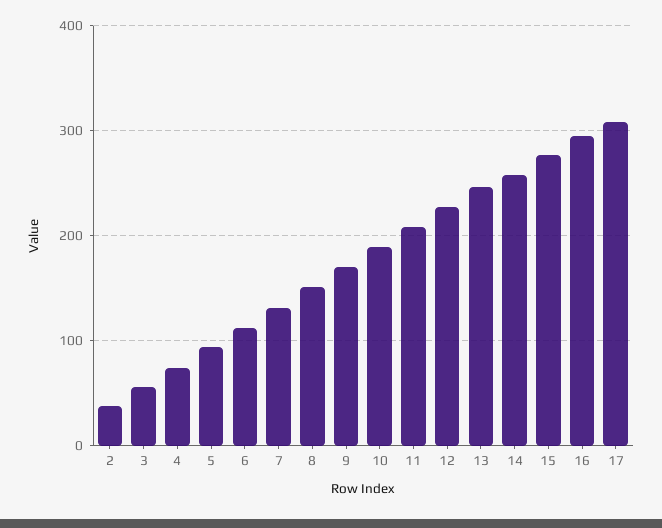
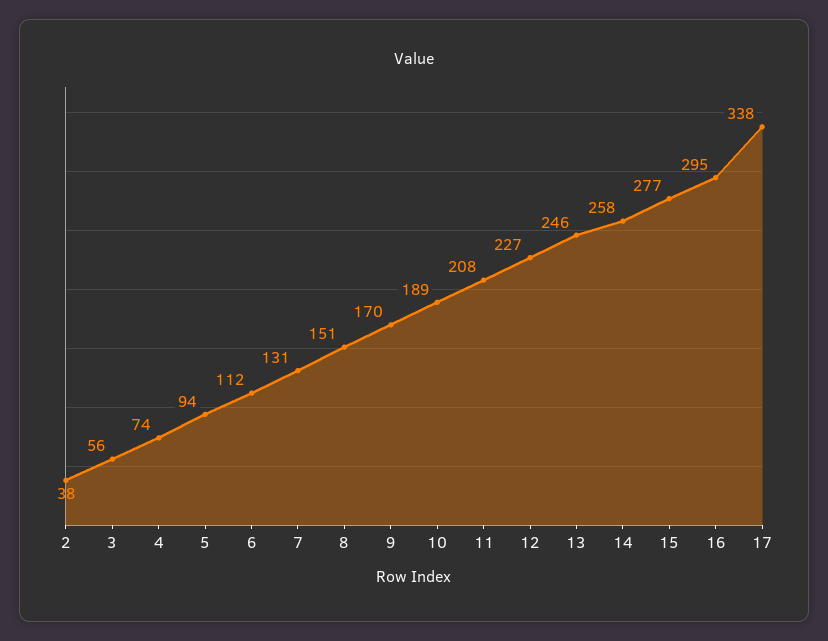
  {
    "2": 38,
    "3": 56,
    "4": 74,
    "5": 94,
    "6": 112,
    "7": 131,
    "8": 151,
    "9": 170,
    "10": 189,
    "11": 208,
    "12": 227,
    "13": 246,
    "14": 258,
    "15": 277,
    "16": 295,
-   "17": 310
+   "17": 338
  }

